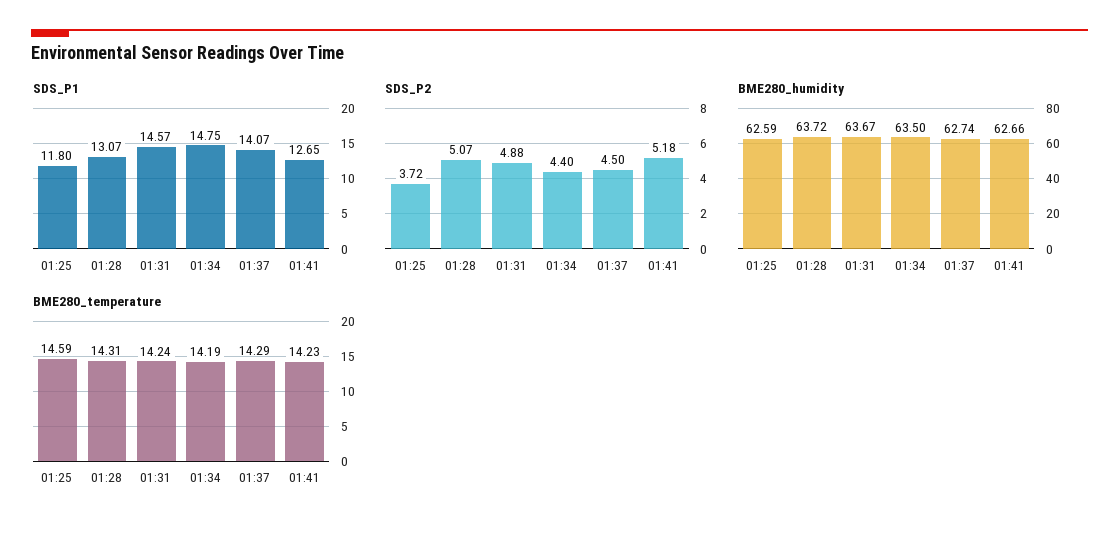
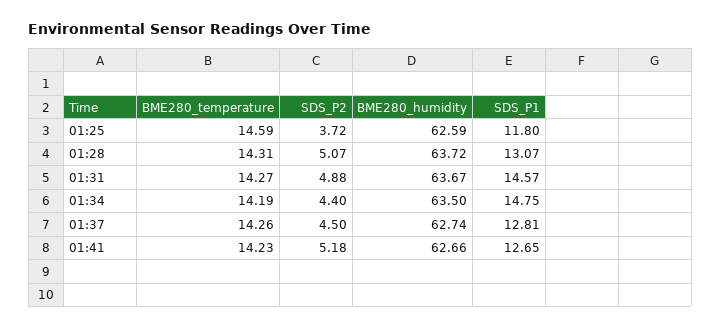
  {
    "SDS_P1": {
      "01:25": 11.8,
      "01:28": 13.07,
      "01:31": 14.57,
      "01:34": 14.75,
-     "01:37": 14.07,
+     "01:37": 12.81,
      "01:41": 12.65
    },
    "SDS_P2": {
      "01:25": 3.72,
      "01:28": 5.07,
      "01:31": 4.88,
      "01:34": 4.4,
      "01:37": 4.5,
      "01:41": 5.18
    },
    "BME280_humidity": {
      "01:25": 62.59,
      "01:28": 63.72,
      "01:31": 63.67,
      "01:34": 63.5,
      "01:37": 62.74,
      "01:41": 62.66
    },
    "BME280_temperature": {
      "01:25": 14.59,
      "01:28": 14.31,
-     "01:31": 14.24,
+     "01:31": 14.27,
      "01:34": 14.19,
-     "01:37": 14.29,
+     "01:37": 14.26,
      "01:41": 14.23
    }
  }

